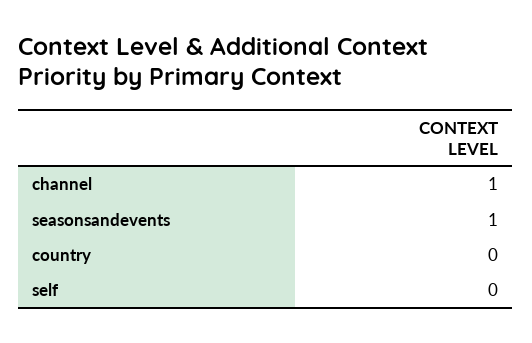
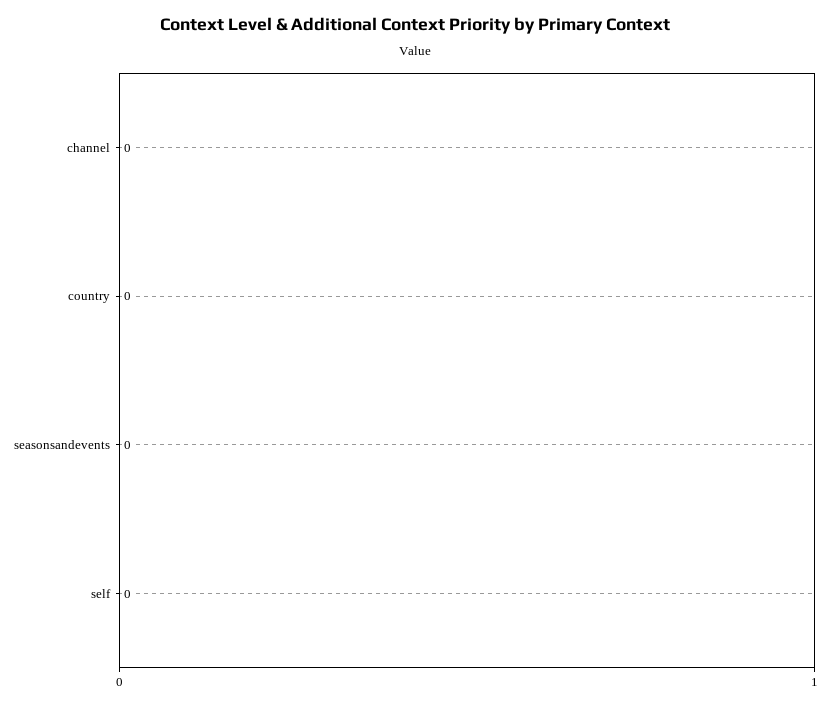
  {
-   "channel": 1,
+   "channel": 0,
-   "seasonsandevents": 1,
+   "seasonsandevents": 0,
    "country": 0,
    "self": 0
  }

